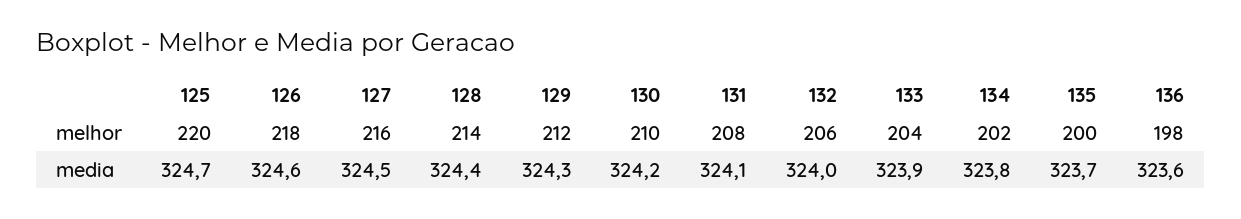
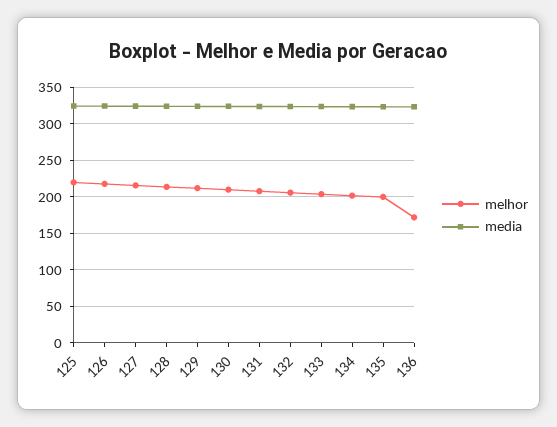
  {
    "melhor": {
      "125": 220,
      "126": 218,
      "127": 216,
      "128": 214,
      "129": 212,
      "130": 210,
      "131": 208,
      "132": 206,
      "133": 204,
      "134": 202,
      "135": 200,
-     "136": 198
+     "136": 170
    },
    "media": {
      "125": 324.7,
      "126": 324.6,
      "127": 324.5,
      "128": 324.4,
      "129": 324.3,
      "130": 324.2,
      "131": 324.1,
      "132": 324,
      "133": 323.9,
      "134": 323.8,
      "135": 323.7,
      "136": 323.6
    }
  }

